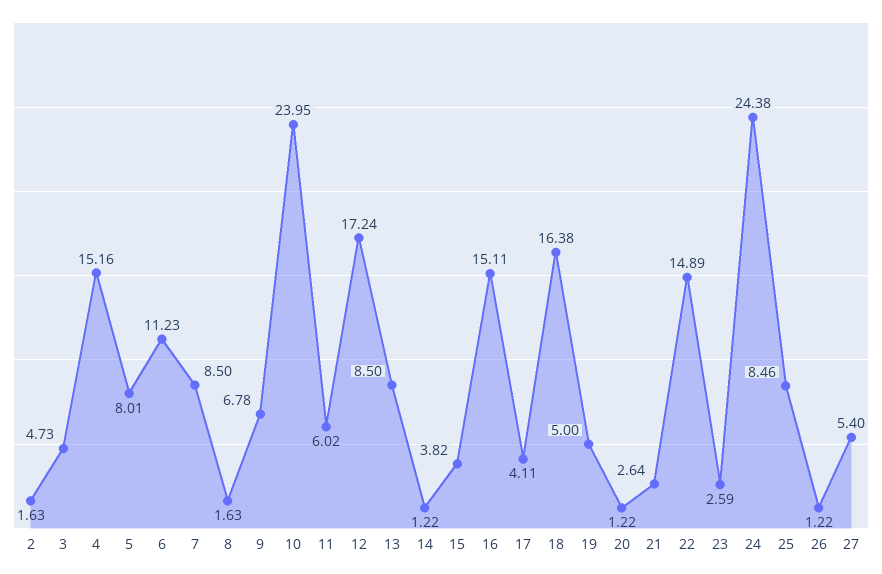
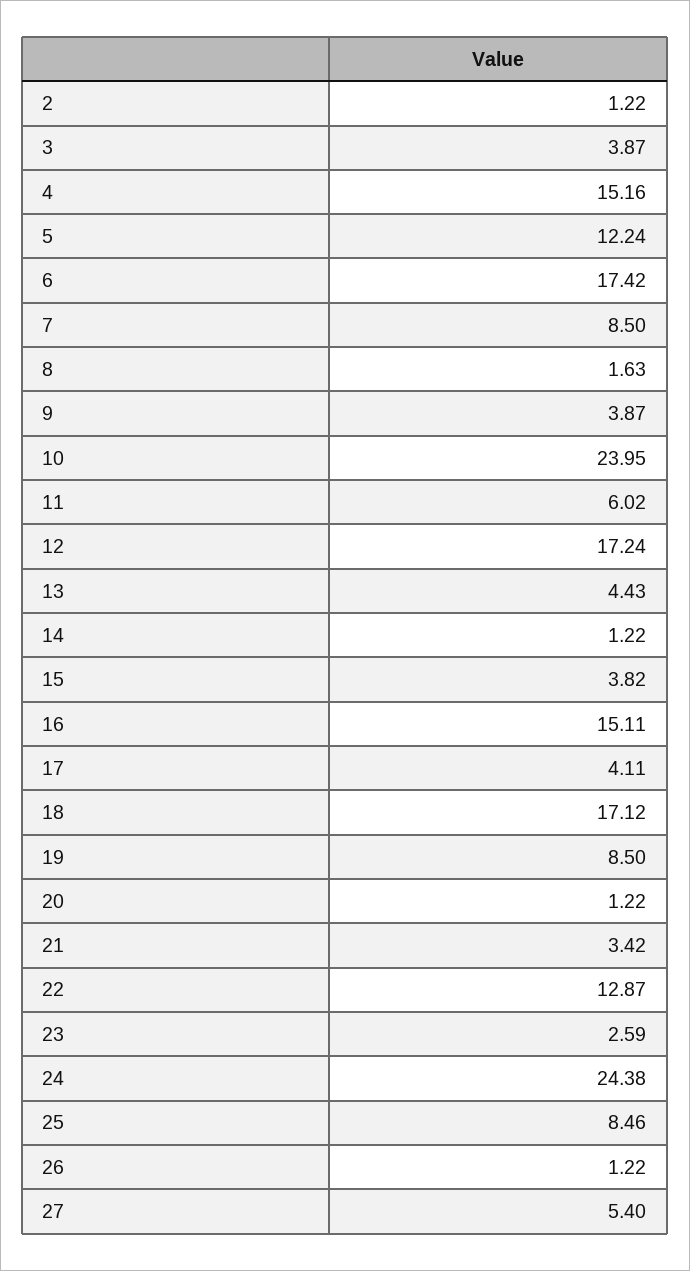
  {
-   "2": 1.63,
+   "2": 1.22,
-   "3": 4.73,
+   "3": 3.87,
    "4": 15.16,
-   "5": 8.01,
+   "5": 12.24,
-   "6": 11.23,
+   "6": 17.42,
    "7": 8.5,
    "8": 1.63,
-   "9": 6.78,
+   "9": 3.87,
    "10": 23.95,
    "11": 6.02,
    "12": 17.24,
-   "13": 8.5,
+   "13": 4.43,
    "14": 1.22,
    "15": 3.82,
    "16": 15.11,
    "17": 4.11,
-   "18": 16.38,
+   "18": 17.12,
-   "19": 5,
+   "19": 8.5,
    "20": 1.22,
-   "21": 2.64,
+   "21": 3.42,
-   "22": 14.89,
+   "22": 12.87,
    "23": 2.59,
    "24": 24.38,
    "25": 8.46,
    "26": 1.22,
    "27": 5.4
  }

